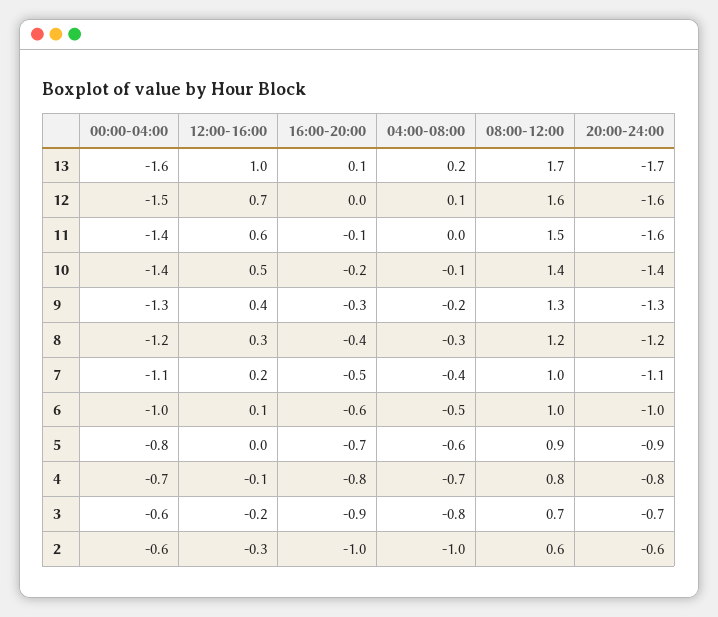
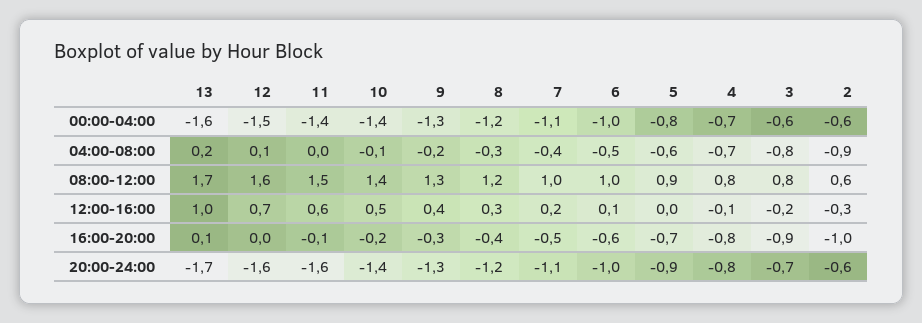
  {
    "00:00-04:00": {
      "13": -1.6,
      "12": -1.5,
      "11": -1.4,
      "10": -1.4,
      "9": -1.3,
      "8": -1.2,
      "7": -1.1,
      "6": -1,
      "5": -0.8,
      "4": -0.7,
      "3": -0.6,
      "2": -0.6
    },
    "12:00-16:00": {
      "13": 1,
      "12": 0.7,
      "11": 0.6,
      "10": 0.5,
      "9": 0.4,
      "8": 0.3,
      "7": 0.2,
      "6": 0.1,
      "5": 0,
      "4": -0.1,
      "3": -0.2,
      "2": -0.3
    },
    "16:00-20:00": {
      "13": 0.1,
      "12": 0,
      "11": -0.1,
      "10": -0.2,
      "9": -0.3,
      "8": -0.4,
      "7": -0.5,
      "6": -0.6,
      "5": -0.7,
      "4": -0.8,
      "3": -0.9,
      "2": -1
    },
    "04:00-08:00": {
      "13": 0.2,
      "12": 0.1,
      "11": 0,
      "10": -0.1,
      "9": -0.2,
      "8": -0.3,
      "7": -0.4,
      "6": -0.5,
      "5": -0.6,
      "4": -0.7,
      "3": -0.8,
-     "2": -1
+     "2": -0.9
    },
    "08:00-12:00": {
      "13": 1.7,
      "12": 1.6,
      "11": 1.5,
      "10": 1.4,
      "9": 1.3,
      "8": 1.2,
      "7": 1,
      "6": 1,
      "5": 0.9,
      "4": 0.8,
-     "3": 0.7,
+     "3": 0.8,
      "2": 0.6
    },
    "20:00-24:00": {
      "13": -1.7,
      "12": -1.6,
      "11": -1.6,
      "10": -1.4,
      "9": -1.3,
      "8": -1.2,
      "7": -1.1,
      "6": -1,
      "5": -0.9,
      "4": -0.8,
      "3": -0.7,
      "2": -0.6
    }
  }

